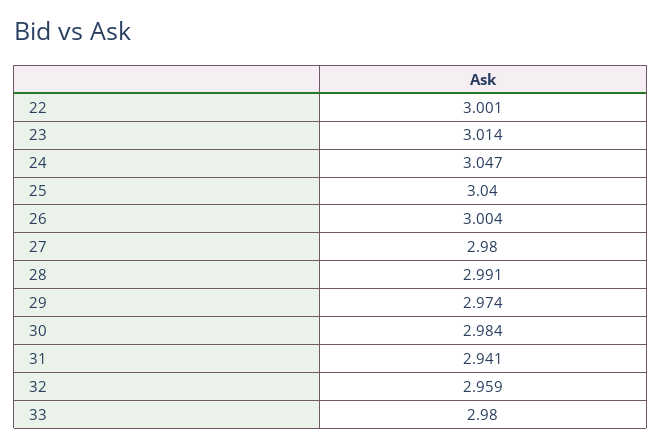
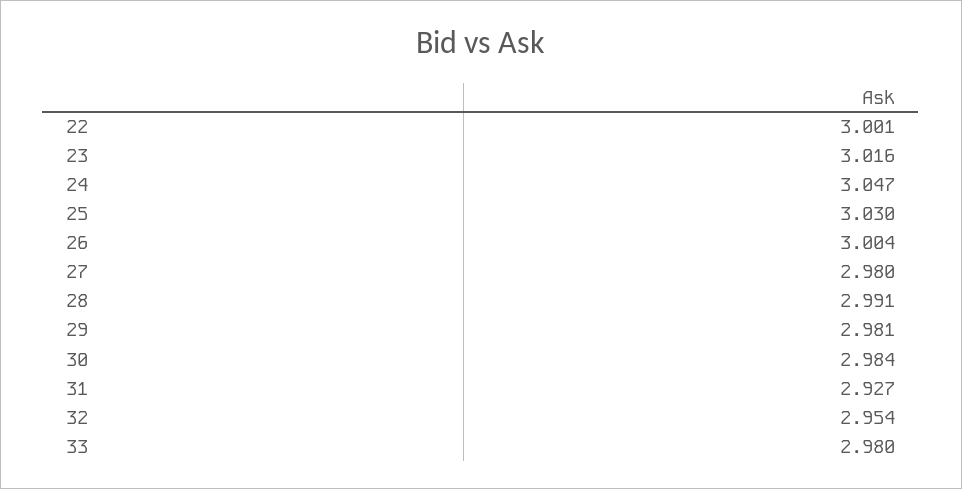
  {
    "22": 3.001,
-   "23": 3.014,
+   "23": 3.016,
    "24": 3.047,
-   "25": 3.04,
+   "25": 3.03,
    "26": 3.004,
    "27": 2.98,
    "28": 2.991,
-   "29": 2.974,
+   "29": 2.981,
    "30": 2.984,
-   "31": 2.941,
+   "31": 2.927,
-   "32": 2.959,
+   "32": 2.954,
    "33": 2.98
  }

